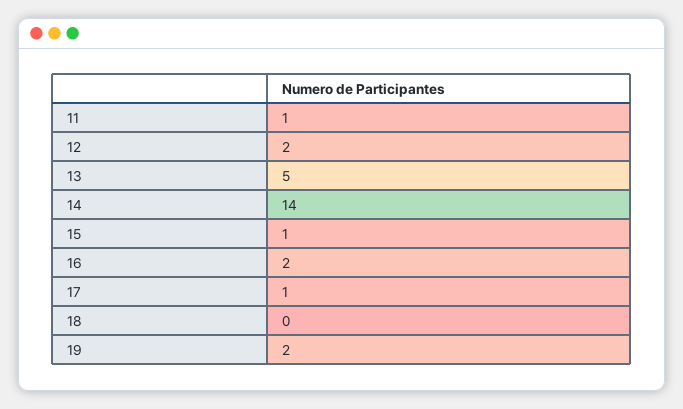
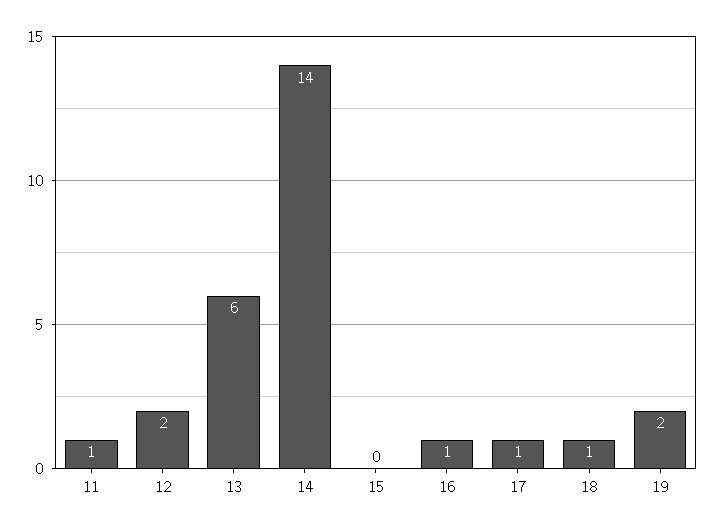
  {
    "11": 1,
    "12": 2,
-   "13": 5,
+   "13": 6,
    "14": 14,
-   "15": 1,
+   "15": 0,
-   "16": 2,
+   "16": 1,
    "17": 1,
-   "18": 0,
+   "18": 1,
    "19": 2
  }

